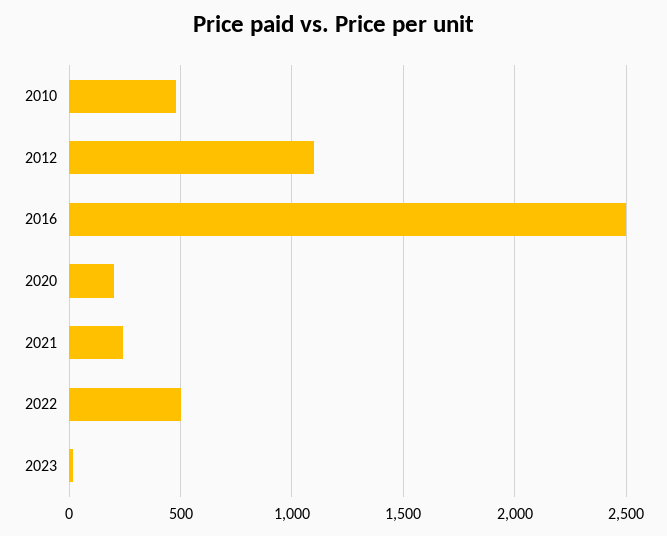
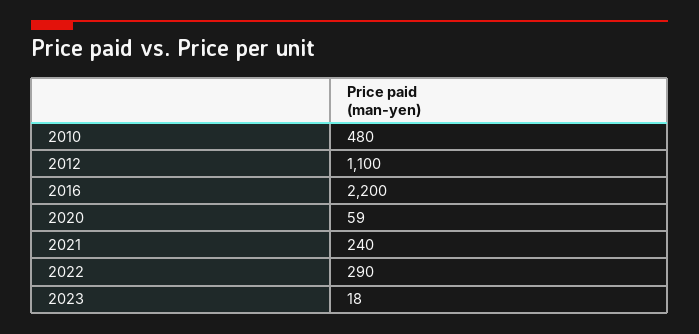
  {
    "2010": 480,
    "2012": 1100,
-   "2016": 2500,
+   "2016": 2200,
-   "2020": 200,
+   "2020": 59,
    "2021": 240,
-   "2022": 500,
+   "2022": 290,
    "2023": 18
  }

